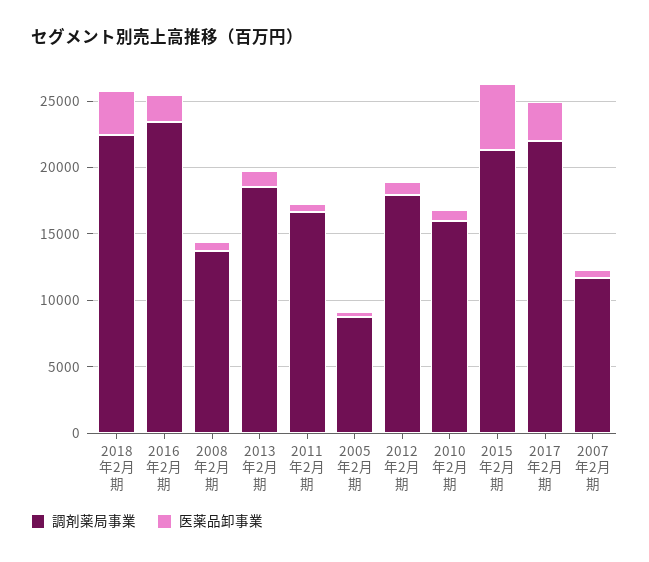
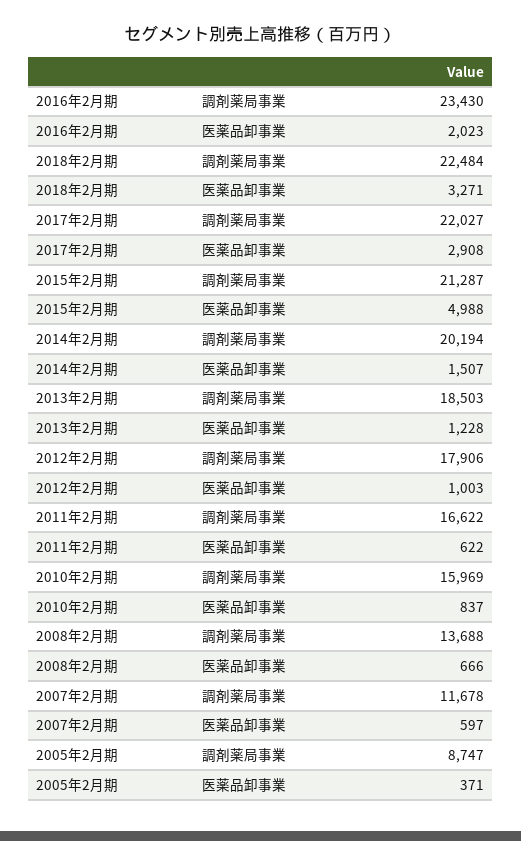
  {
    "調剤薬局事業": {
      "2018年2月期": 22484,
      "2016年2月期": 23430,
      "2008年2月期": 13688,
      "2013年2月期": 18503,
      "2011年2月期": 16622,
      "2005年2月期": 8747,
      "2012年2月期": 17906,
      "2010年2月期": 15969,
      "2015年2月期": 21287,
      "2017年2月期": 22027,
-     "2007年2月期": 11678
+     "2007年2月期": 11678,
+     "2014年2月期": 20194
    },
    "医薬品卸事業": {
      "2018年2月期": 3271,
      "2016年2月期": 2023,
      "2008年2月期": 666,
      "2013年2月期": 1228,
      "2011年2月期": 622,
      "2005年2月期": 371,
      "2012年2月期": 1003,
      "2010年2月期": 837,
      "2015年2月期": 4988,
      "2017年2月期": 2908,
-     "2007年2月期": 597
+     "2007年2月期": 597,
+     "2014年2月期": 1507
    }
  }

